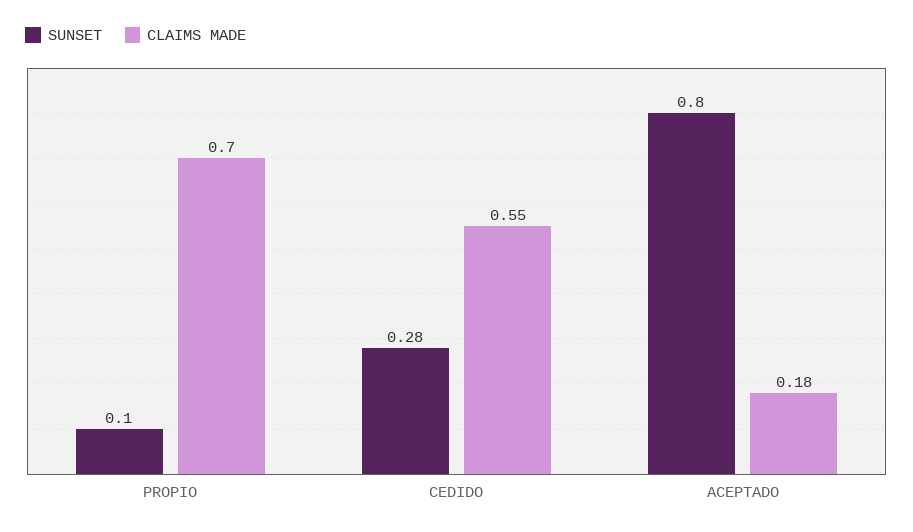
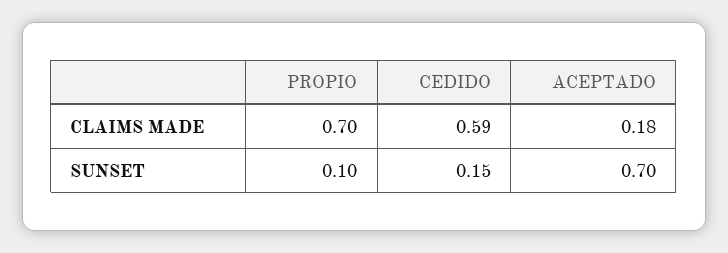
  {
    "SUNSET": {
      "PROPIO": 0.1,
-     "CEDIDO": 0.28,
+     "CEDIDO": 0.15,
-     "ACEPTADO": 0.8
+     "ACEPTADO": 0.7
    },
    "CLAIMS MADE": {
      "PROPIO": 0.7,
-     "CEDIDO": 0.55,
+     "CEDIDO": 0.59,
      "ACEPTADO": 0.18
    }
  }

